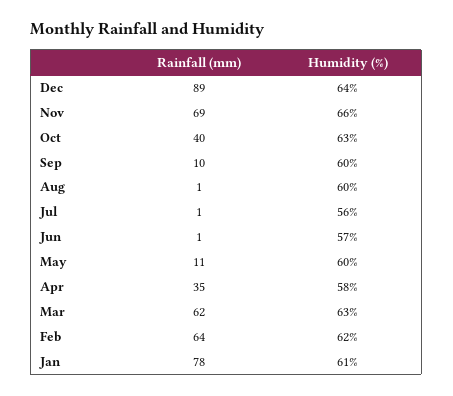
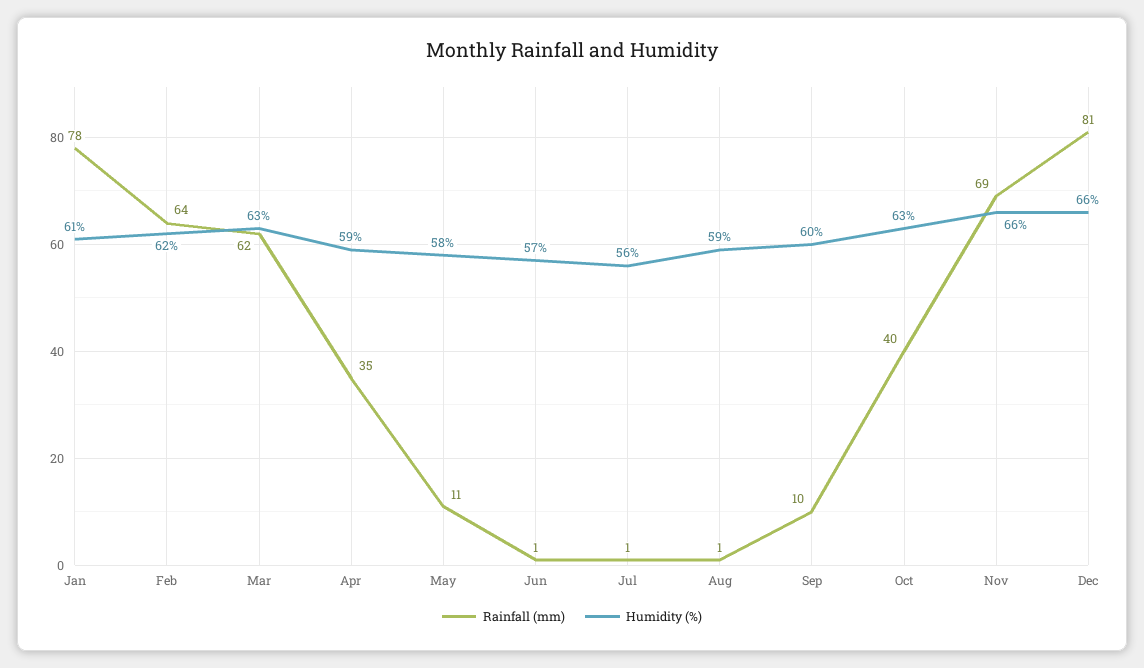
  {
    "Rainfall (mm)": {
-     "Dec": 89,
+     "Dec": 81,
      "Nov": 69,
      "Oct": 40,
      "Sep": 10,
      "Aug": 1,
      "Jul": 1,
      "Jun": 1,
      "May": 11,
      "Apr": 35,
      "Mar": 62,
      "Feb": 64,
      "Jan": 78
    },
    "Humidity (%)": {
-     "Dec": 64,
+     "Dec": 66,
      "Nov": 66,
      "Oct": 63,
      "Sep": 60,
-     "Aug": 60,
+     "Aug": 59,
      "Jul": 56,
      "Jun": 57,
-     "May": 60,
+     "May": 58,
-     "Apr": 58,
+     "Apr": 59,
      "Mar": 63,
      "Feb": 62,
      "Jan": 61
    }
  }

